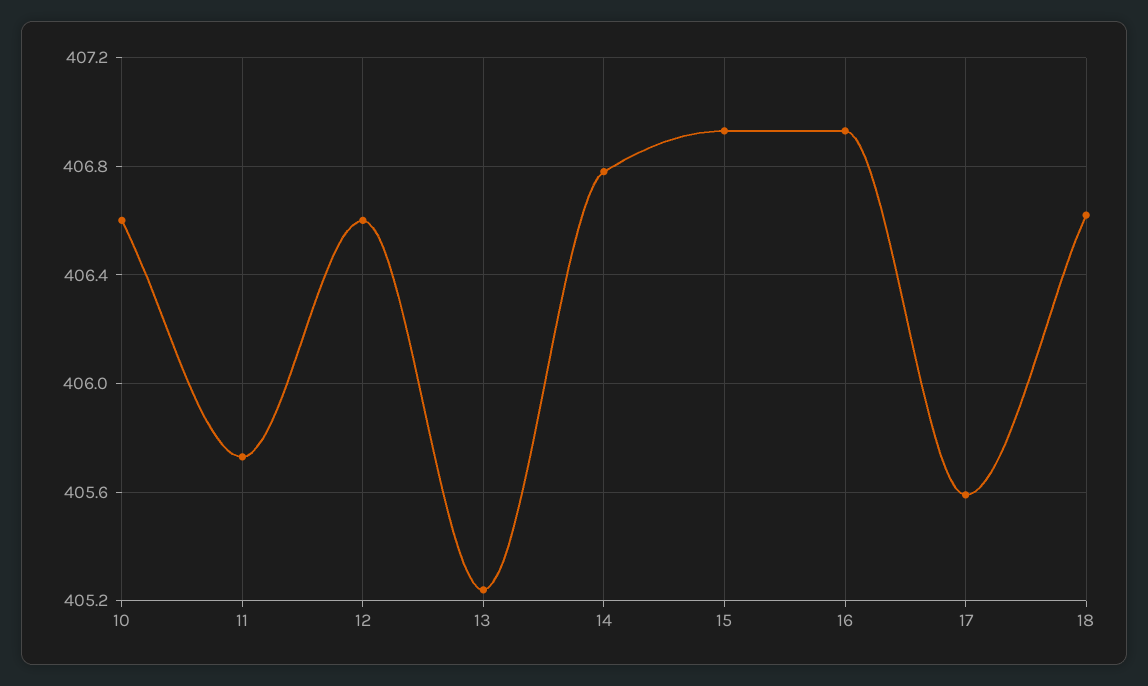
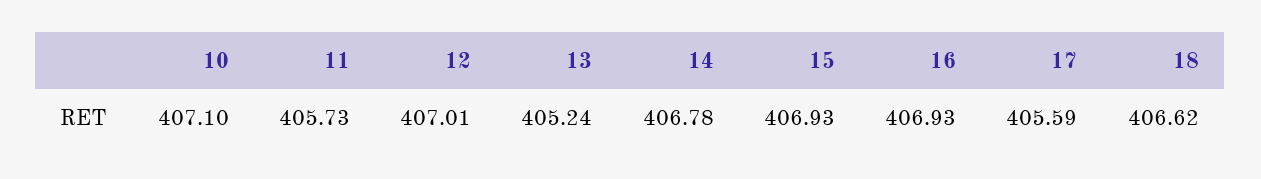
  {
-   "10": 406.6,
+   "10": 407.1,
    "11": 405.73,
-   "12": 406.6,
+   "12": 407.01,
    "13": 405.24,
    "14": 406.78,
    "15": 406.93,
    "16": 406.93,
    "17": 405.59,
    "18": 406.62
  }

